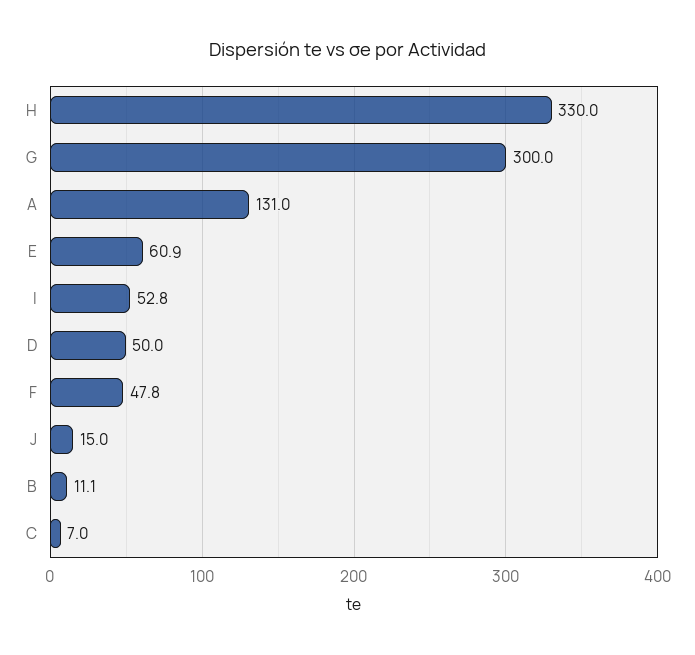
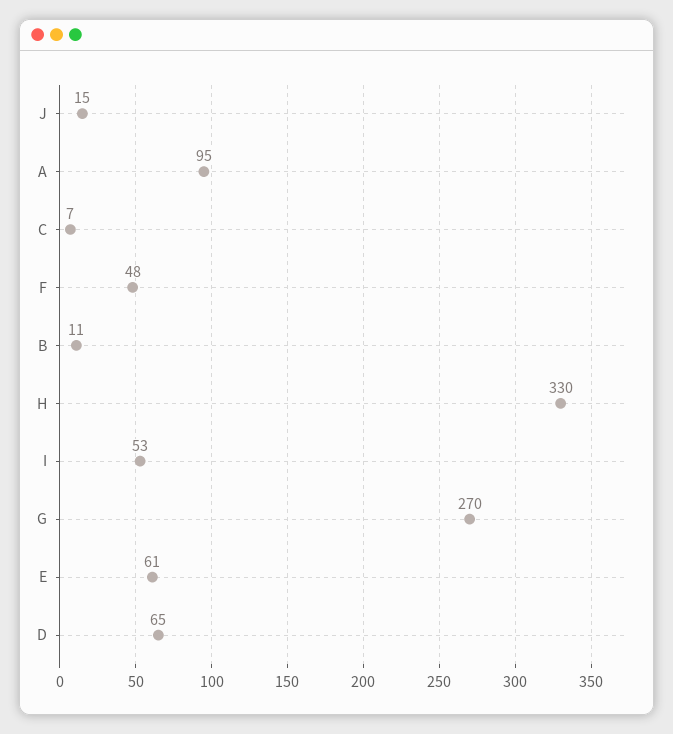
  {
    "H": 330,
-   "G": 300,
+   "G": 270,
-   "A": 131,
+   "A": 95,
    "E": 60.9,
    "I": 52.8,
-   "D": 50,
+   "D": 65,
    "F": 47.8,
    "J": 15,
    "B": 11.1,
    "C": 7
  }

